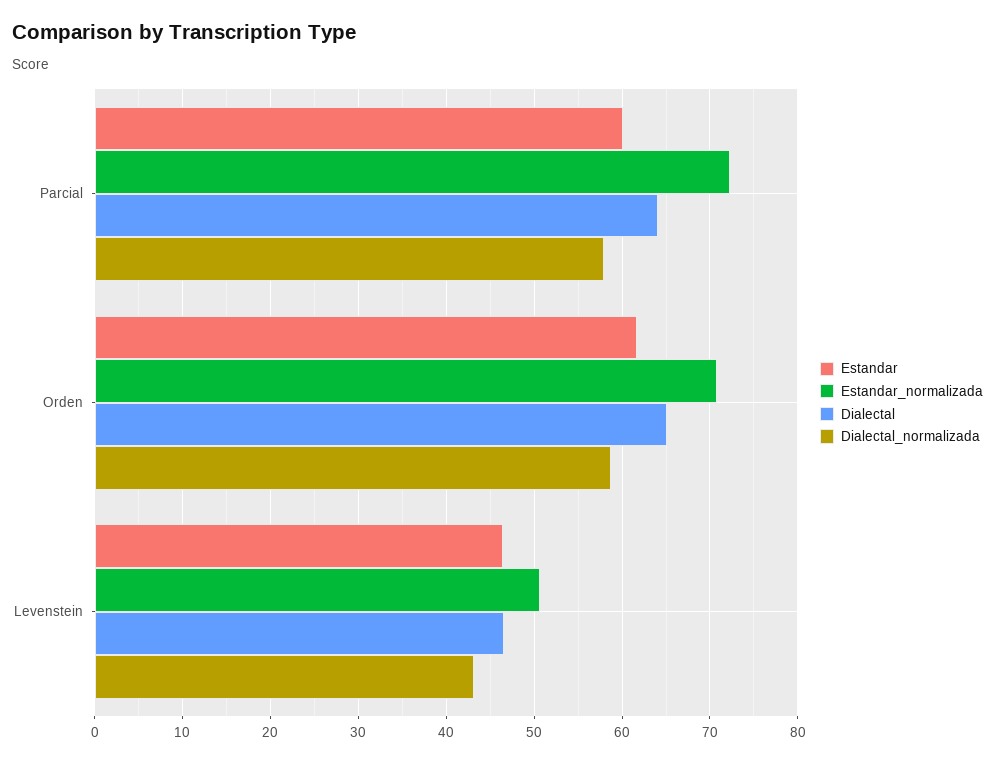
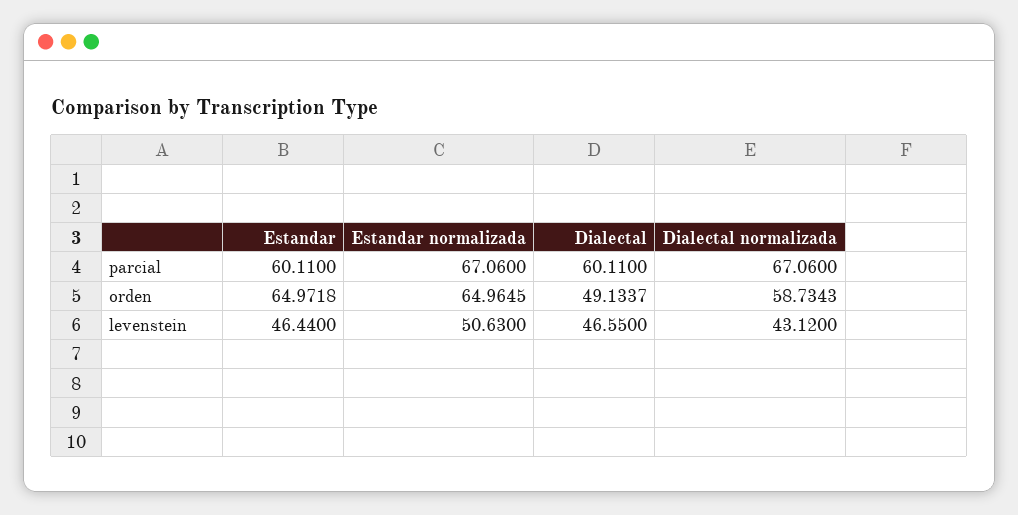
  {
    "Estandar": {
      "Parcial": 60.11,
-     "Orden": 62,
+     "Orden": 64.9718,
      "Levenstein": 46.44
    },
    "Estandar_normalizada": {
-     "Parcial": 72,
+     "Parcial": 67.06,
-     "Orden": 71,
+     "Orden": 64.9645,
      "Levenstein": 50.63
    },
    "Dialectal": {
-     "Parcial": 64,
+     "Parcial": 60.11,
-     "Orden": 65,
+     "Orden": 49.1337,
      "Levenstein": 46.55
    },
    "Dialectal_normalizada": {
-     "Parcial": 58,
+     "Parcial": 67.06,
      "Orden": 58.7343,
      "Levenstein": 43.12
    }
  }

